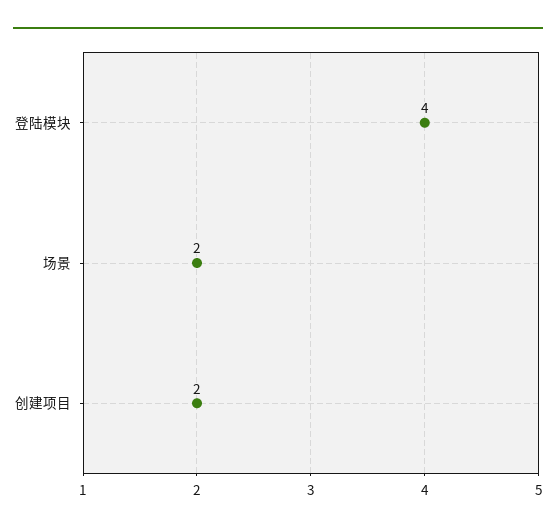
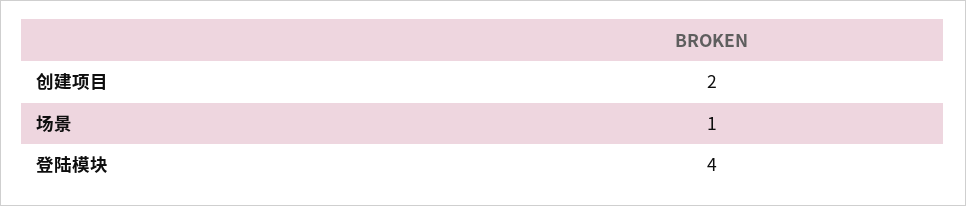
  {
    "登陆模块": 4,
-   "场景": 2,
+   "场景": 1,
    "创建项目": 2
  }

